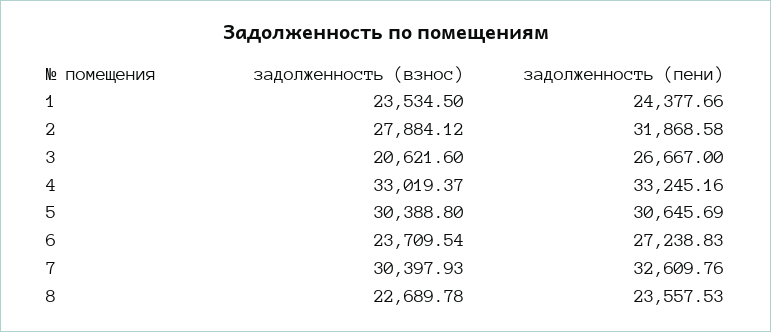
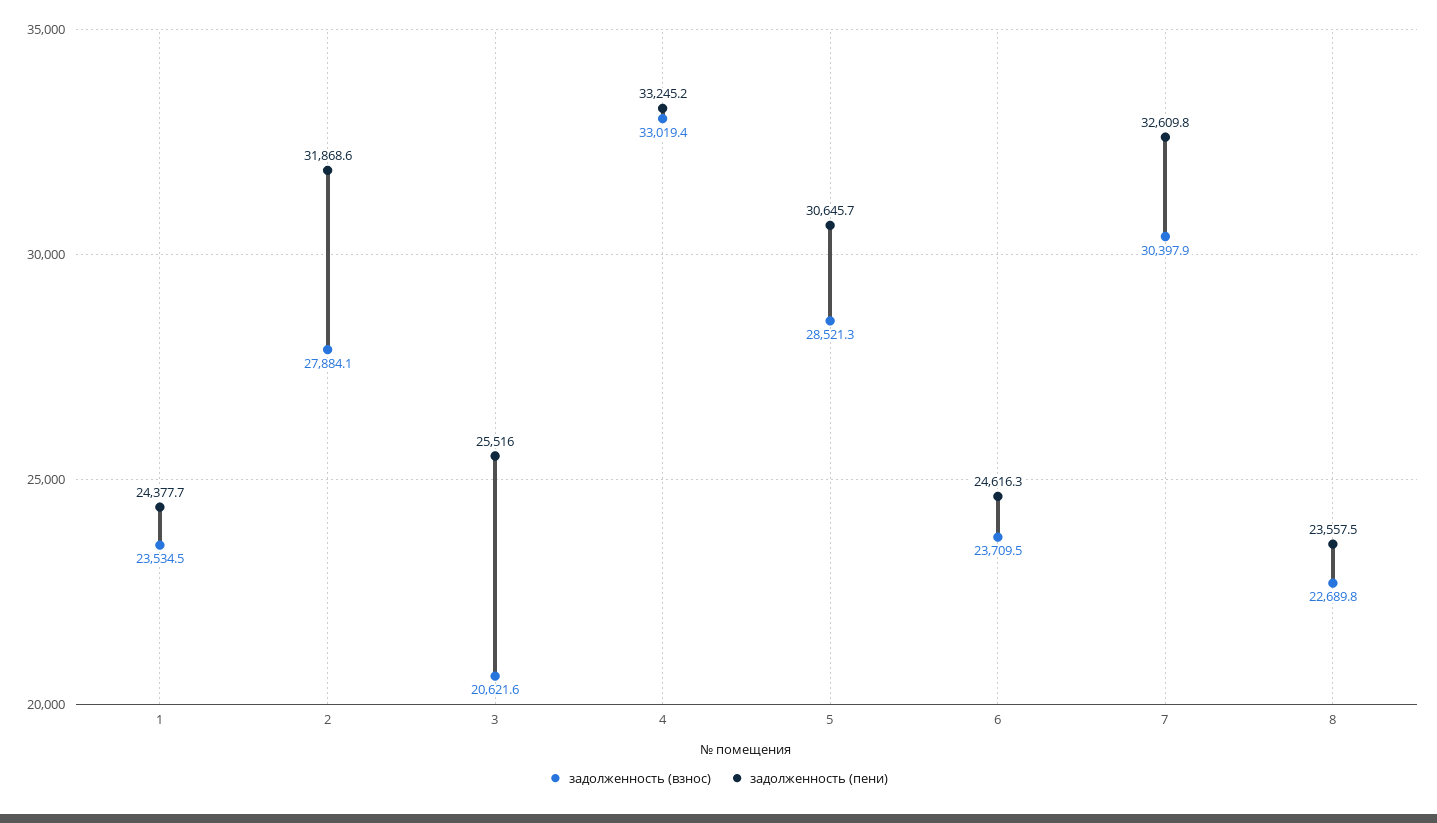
  {
    "задолженность (взнос)": {
      "1": 23534.5,
      "2": 27884.12,
      "3": 20621.6,
      "4": 33019.37,
-     "5": 30388.8,
+     "5": 28521.3,
      "6": 23709.54,
      "7": 30397.93,
      "8": 22689.78
    },
    "задолженность (пени)": {
      "1": 24377.66,
      "2": 31868.58,
-     "3": 26667,
+     "3": 25516,
      "4": 33245.16,
      "5": 30645.69,
-     "6": 27238.83,
+     "6": 24616.3,
      "7": 32609.76,
      "8": 23557.53
    }
  }

